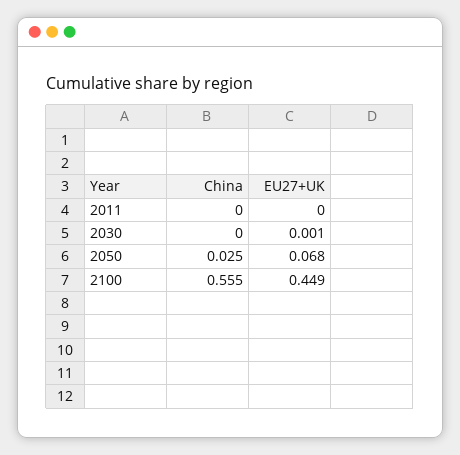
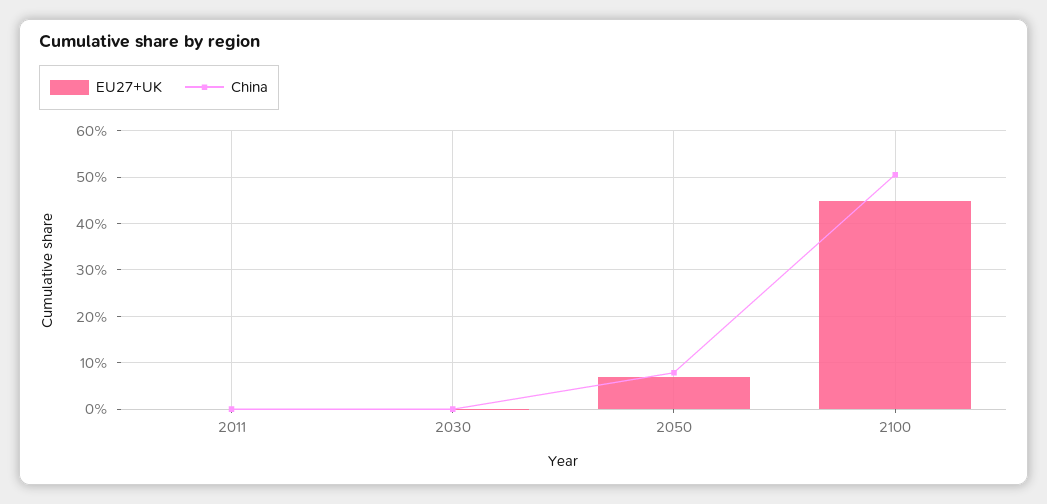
  {
    "China": {
      "2011": 0,
      "2030": 0,
-     "2050": 0.025,
+     "2050": 0.08,
-     "2100": 0.555
+     "2100": 0.5
    },
    "EU27+UK": {
      "2011": 0,
      "2030": 0.001,
      "2050": 0.068,
      "2100": 0.449
    }
  }

